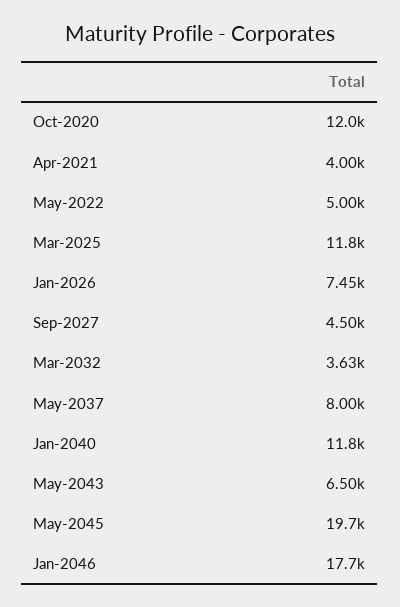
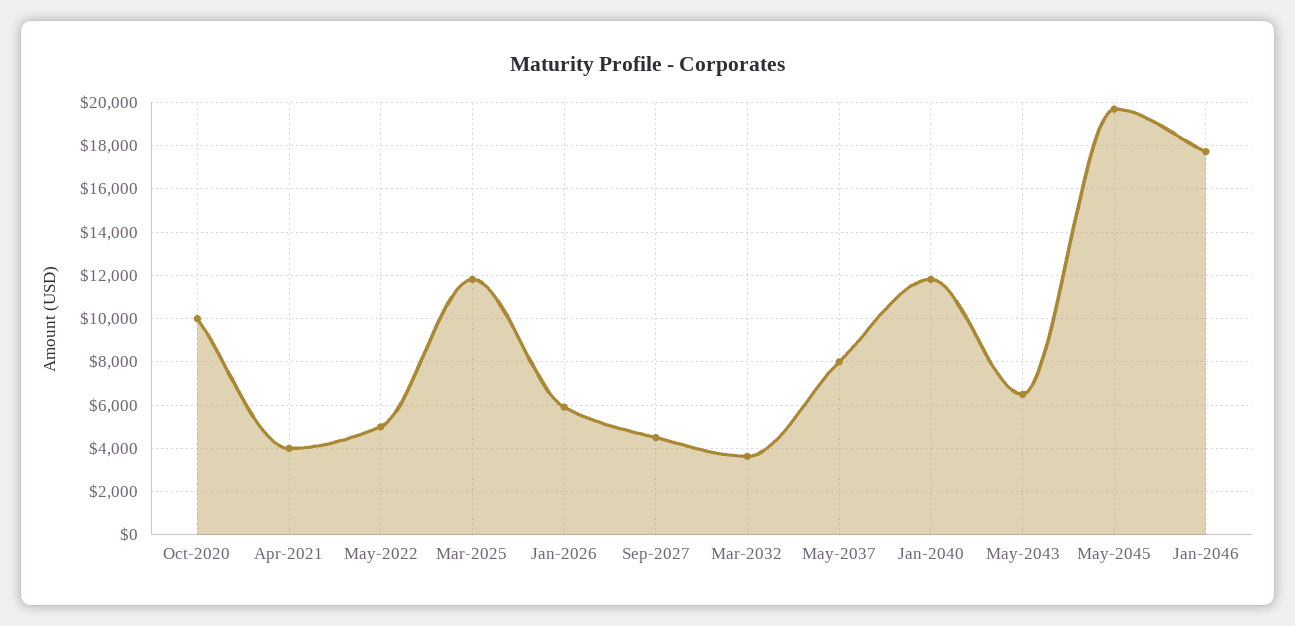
  {
-   "Oct-2020": 12000,
+   "Oct-2020": 10000,
    "Apr-2021": 4000,
    "May-2022": 5000,
    "Mar-2025": 11800,
-   "Jan-2026": 7450,
+   "Jan-2026": 6000,
    "Sep-2027": 4500,
    "Mar-2032": 3630,
    "May-2037": 8000,
    "Jan-2040": 11800,
    "May-2043": 6500,
    "May-2045": 19700,
    "Jan-2046": 17700
  }

